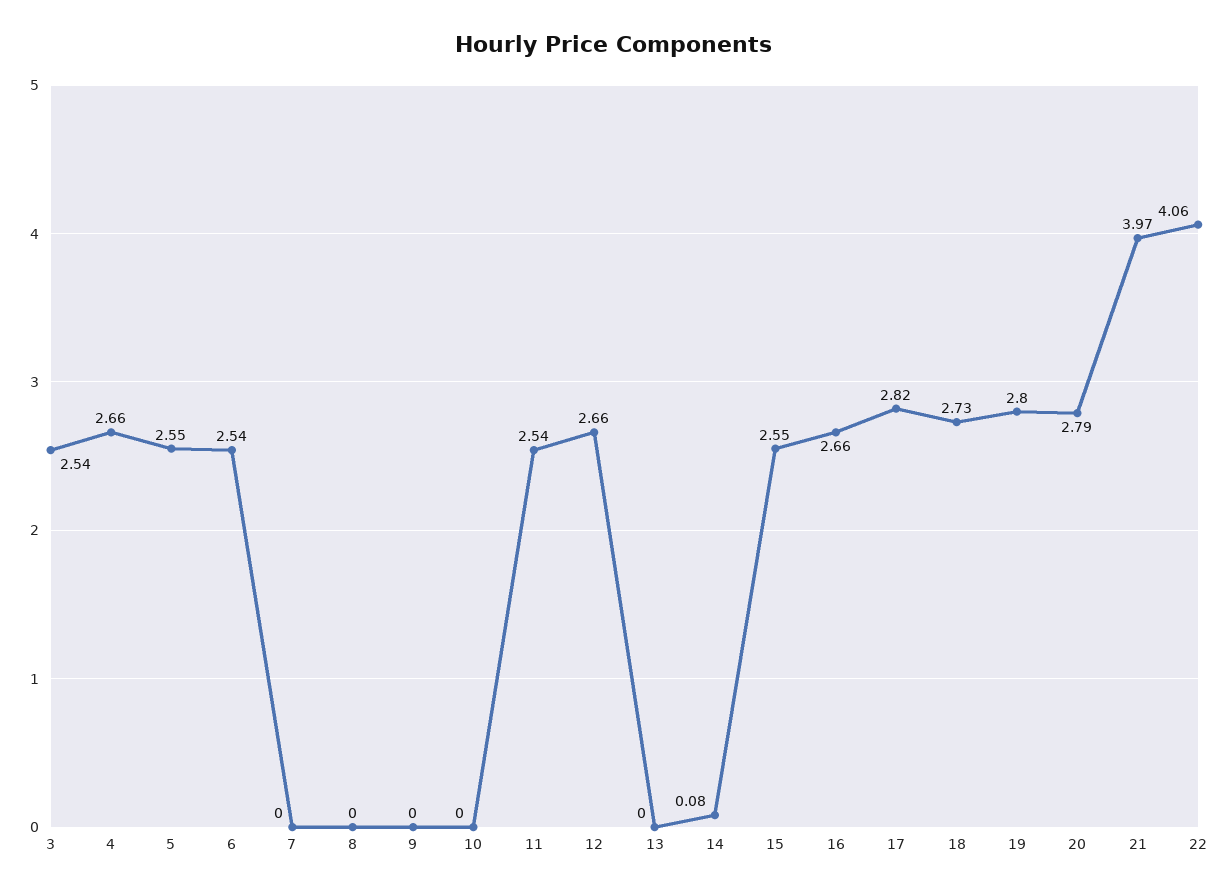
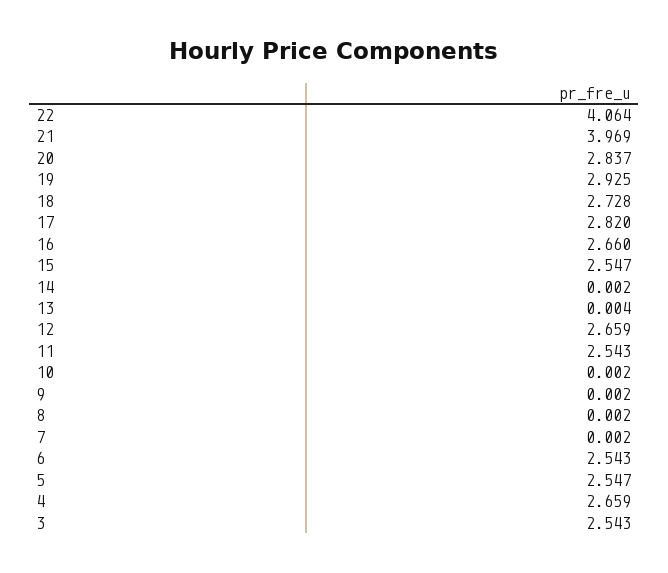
  {
    "3": 2.543,
    "4": 2.659,
    "5": 2.547,
    "6": 2.543,
    "7": 0.002,
    "8": 0.002,
    "9": 0.002,
    "10": 0.002,
    "11": 2.543,
    "12": 2.659,
    "13": 0.004,
-   "14": 0.08,
+   "14": 0.002,
    "15": 2.547,
    "16": 2.66,
    "17": 2.82,
    "18": 2.728,
-   "19": 2.8,
+   "19": 2.925,
-   "20": 2.79,
+   "20": 2.837,
    "21": 3.969,
    "22": 4.064
  }

